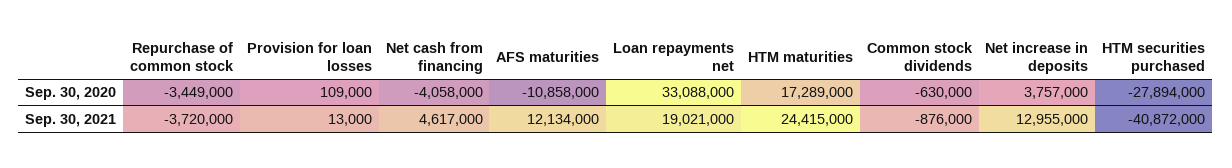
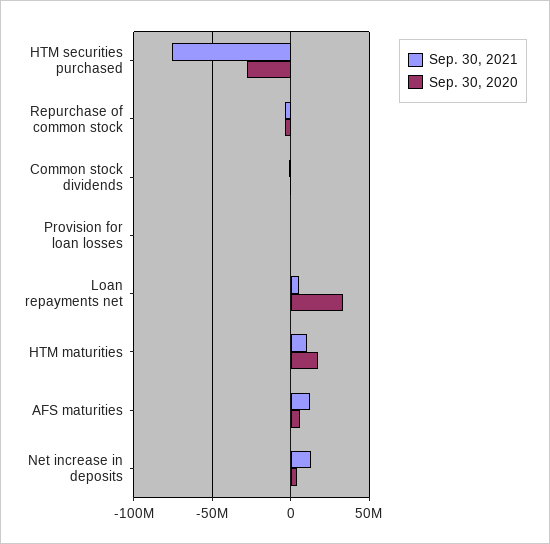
  {
    "Sep. 30, 2020": {
      "Repurchase of common stock": -3449000,
      "Provision for loan losses": 109000,
-     "Net cash from financing": -4058000,
-     "AFS maturities": -10858000,
+     "AFS maturities": 5000000,
      "Loan repayments net": 33088000,
      "HTM maturities": 17289000,
      "Common stock dividends": -630000,
      "Net increase in deposits": 3757000,
      "HTM securities purchased": -27894000
    },
    "Sep. 30, 2021": {
      "Repurchase of common stock": -3720000,
      "Provision for loan losses": 13000,
-     "Net cash from financing": 4617000,
      "AFS maturities": 12134000,
-     "Loan repayments net": 19021000,
+     "Loan repayments net": 5000000,
-     "HTM maturities": 24415000,
+     "HTM maturities": 10000000,
      "Common stock dividends": -876000,
      "Net increase in deposits": 12955000,
-     "HTM securities purchased": -40872000
+     "HTM securities purchased": -75000000
    }
  }

